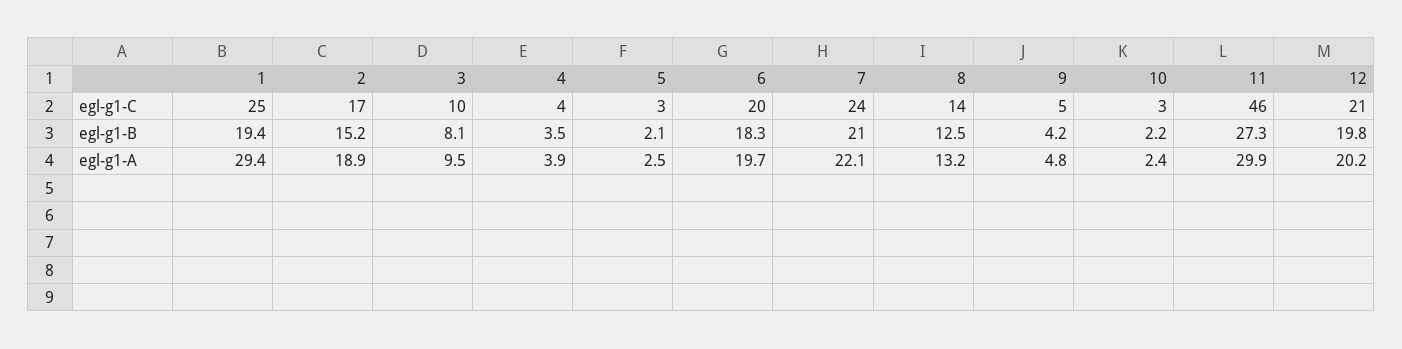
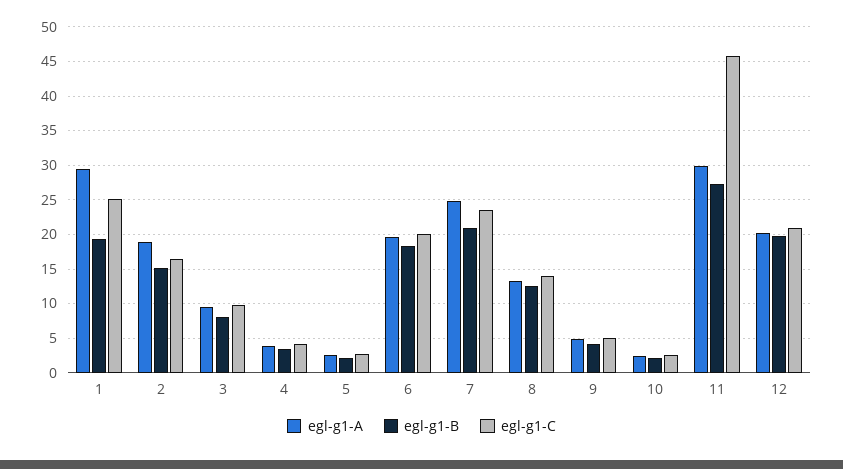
  {
    "egl-g1-C": {
      "1": 25,
      "2": 17,
      "3": 10,
      "4": 4,
      "5": 3,
      "6": 20,
      "7": 24,
      "8": 14,
      "9": 5,
      "10": 3,
      "11": 46,
      "12": 21
    },
    "egl-g1-B": {
      "1": 19.4,
      "2": 15.2,
      "3": 8.1,
      "4": 3.5,
      "5": 2.1,
      "6": 18.3,
      "7": 21,
      "8": 12.5,
      "9": 4.2,
      "10": 2.2,
      "11": 27.3,
      "12": 19.8
    },
    "egl-g1-A": {
      "1": 29.4,
      "2": 18.9,
      "3": 9.5,
      "4": 3.9,
      "5": 2.5,
      "6": 19.7,
-     "7": 22.1,
+     "7": 25,
      "8": 13.2,
      "9": 4.8,
      "10": 2.4,
      "11": 29.9,
      "12": 20.2
    }
  }

